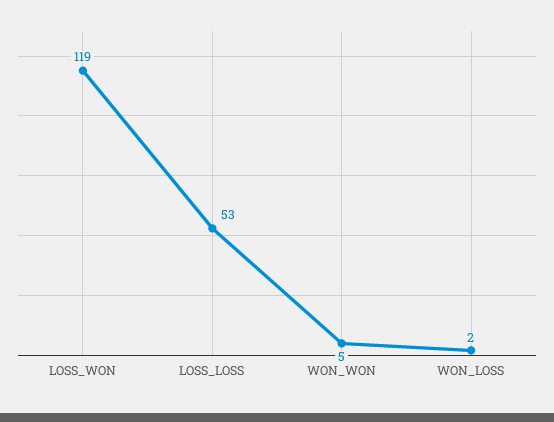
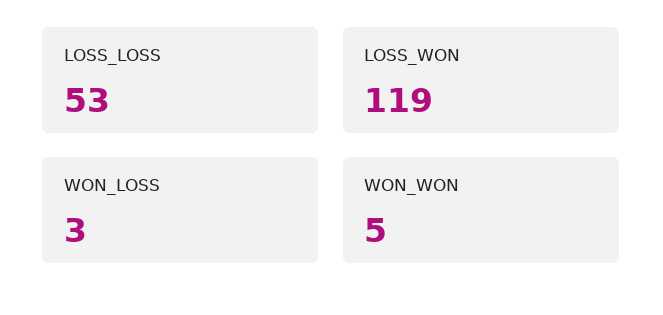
  {
    "LOSS_WON": 119,
    "LOSS_LOSS": 53,
    "WON_WON": 5,
-   "WON_LOSS": 2
+   "WON_LOSS": 3
  }

